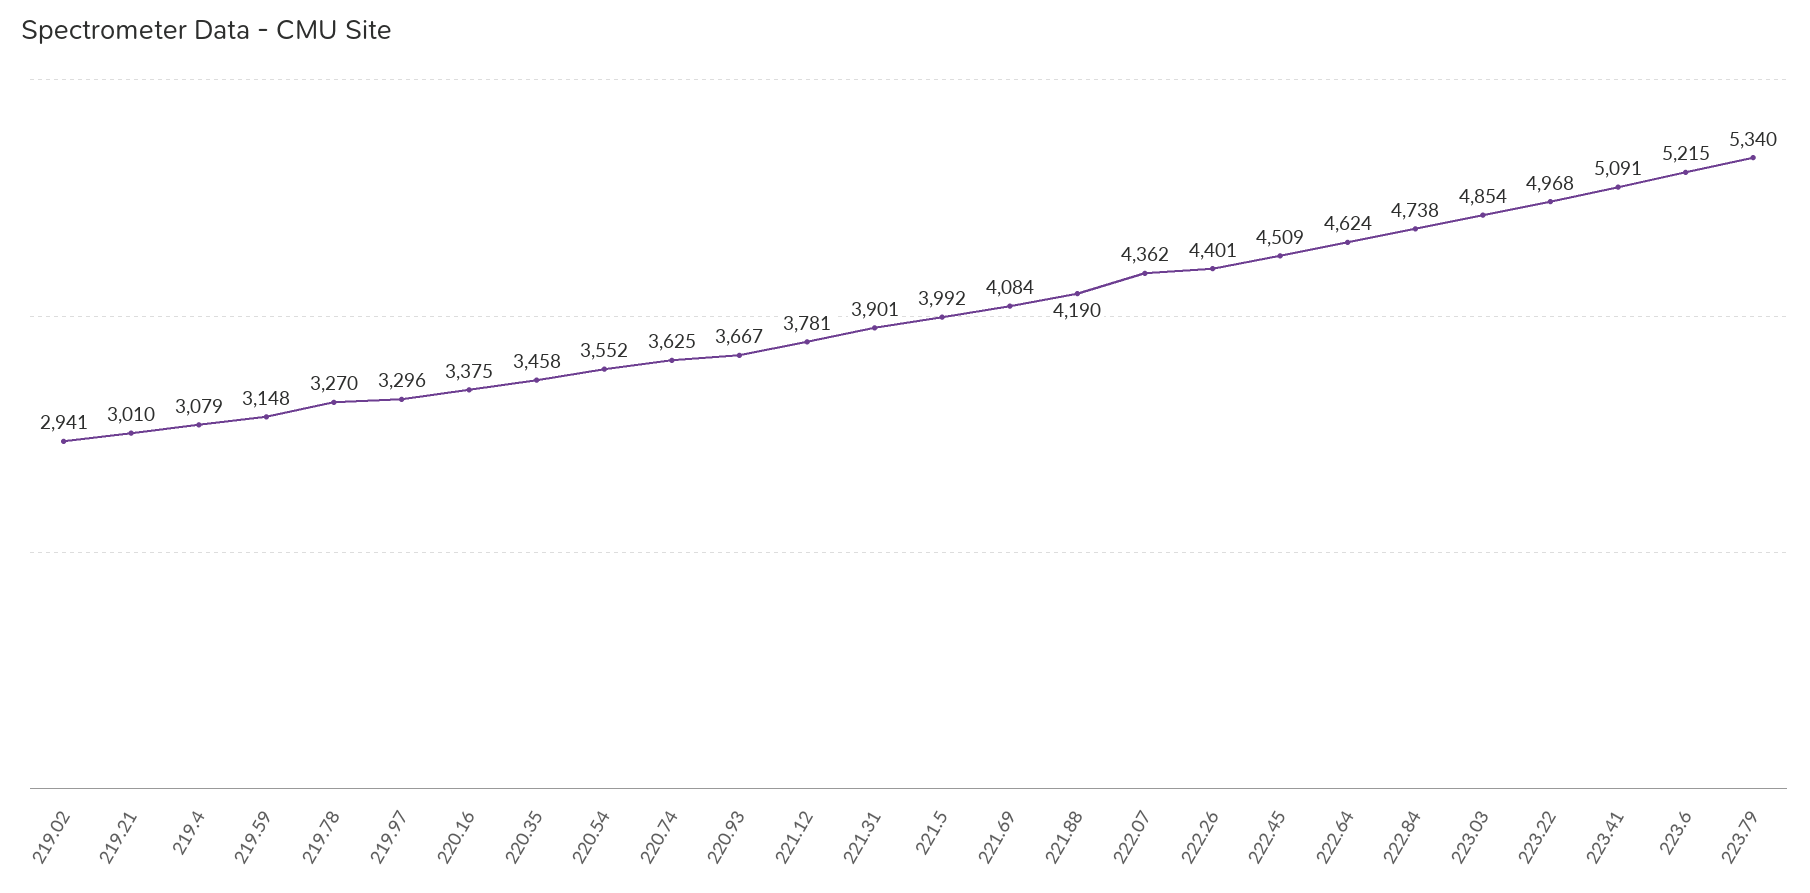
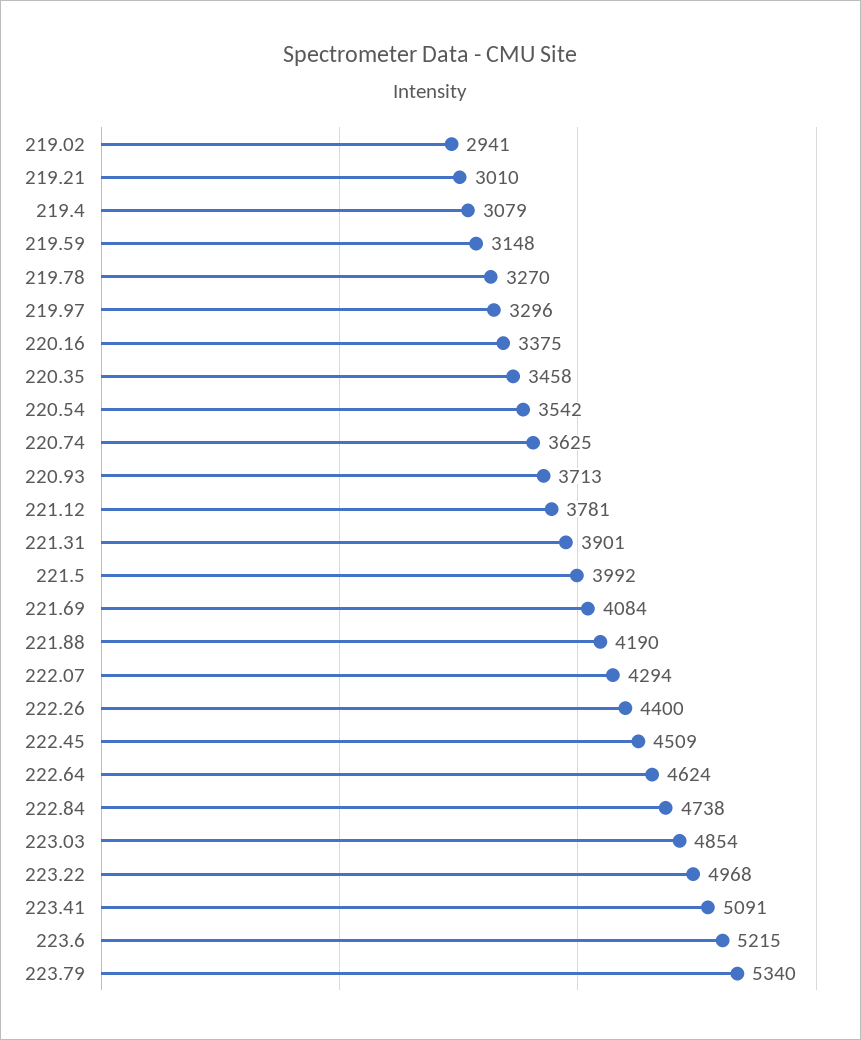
  {
    "219.02": 2941,
    "219.21": 3010,
    "219.4": 3079,
    "219.59": 3148,
    "219.78": 3270,
    "219.97": 3296,
    "220.16": 3375,
    "220.35": 3458,
-   "220.54": 3552,
+   "220.54": 3542,
    "220.74": 3625,
-   "220.93": 3667,
+   "220.93": 3713,
    "221.12": 3781,
    "221.31": 3901,
    "221.5": 3992,
    "221.69": 4084,
    "221.88": 4190,
-   "222.07": 4362,
+   "222.07": 4294,
-   "222.26": 4401,
+   "222.26": 4400,
    "222.45": 4509,
    "222.64": 4624,
    "222.84": 4738,
    "223.03": 4854,
    "223.22": 4968,
    "223.41": 5091,
    "223.6": 5215,
    "223.79": 5340
  }

